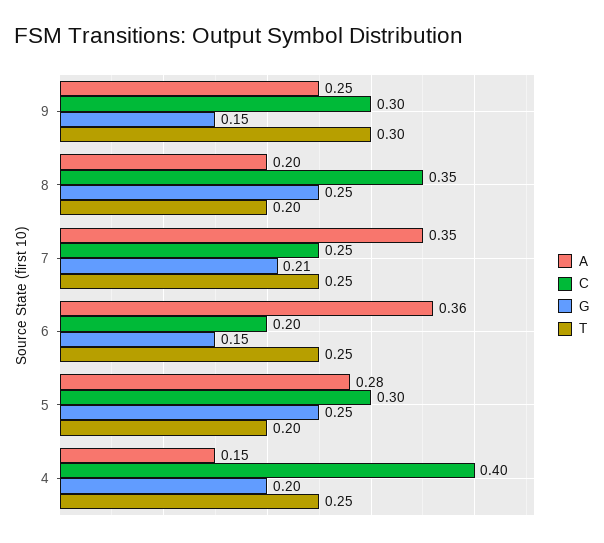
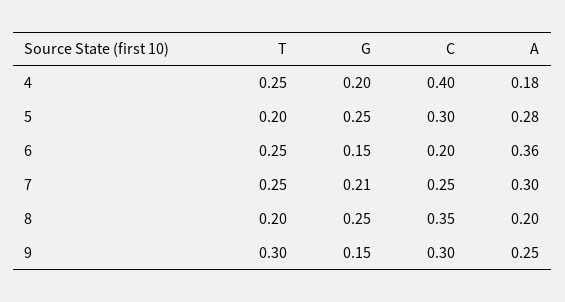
  {
    "A": {
      "9": 0.25,
      "8": 0.2,
-     "7": 0.35,
+     "7": 0.3,
      "6": 0.36,
      "5": 0.28,
-     "4": 0.15
+     "4": 0.18
    },
    "C": {
      "9": 0.3,
      "8": 0.35,
      "7": 0.25,
      "6": 0.2,
      "5": 0.3,
      "4": 0.4
    },
    "G": {
      "9": 0.15,
      "8": 0.25,
      "7": 0.21,
      "6": 0.15,
      "5": 0.25,
      "4": 0.2
    },
    "T": {
      "9": 0.3,
      "8": 0.2,
      "7": 0.25,
      "6": 0.25,
      "5": 0.2,
      "4": 0.25
    }
  }

